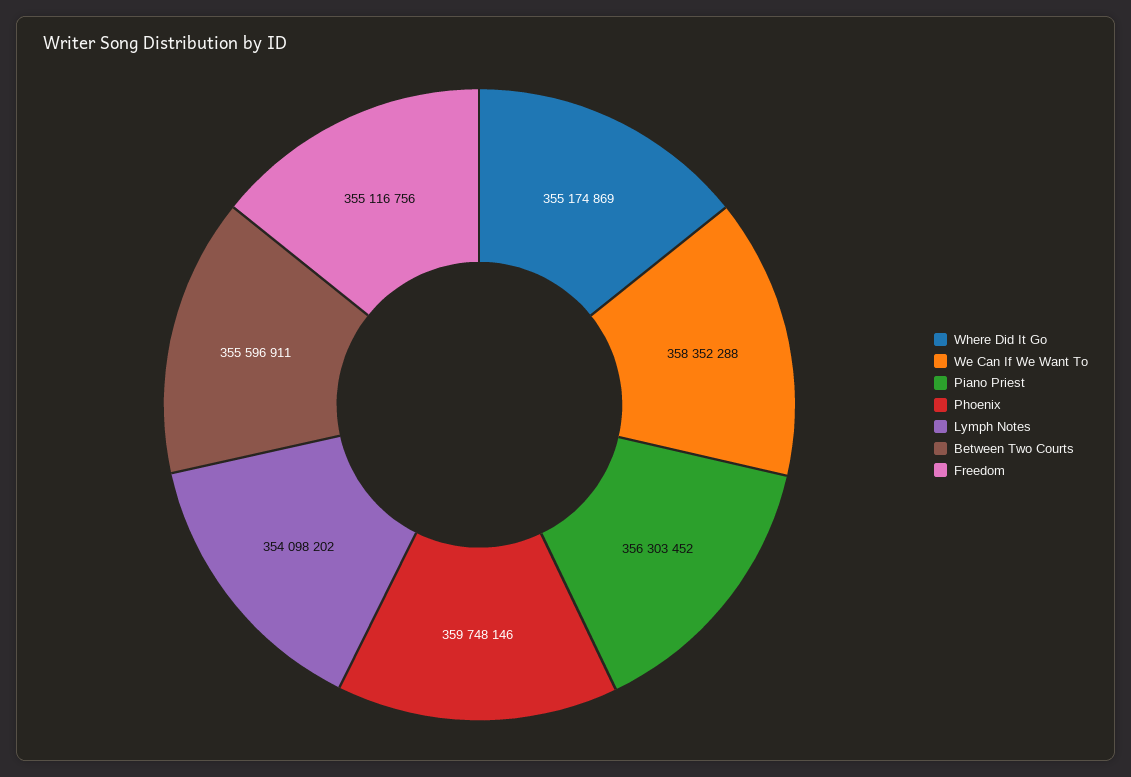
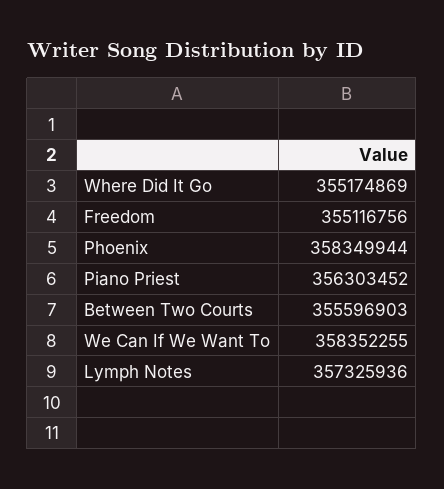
  {
    "Where Did It Go": 355174869,
-   "We Can If We Want To": 358352288,
+   "We Can If We Want To": 358352255,
    "Piano Priest": 356303452,
-   "Phoenix": 359748146,
+   "Phoenix": 358349944,
-   "Lymph Notes": 354098202,
+   "Lymph Notes": 357325936,
-   "Between Two Courts": 355596911,
+   "Between Two Courts": 355596903,
    "Freedom": 355116756
  }

